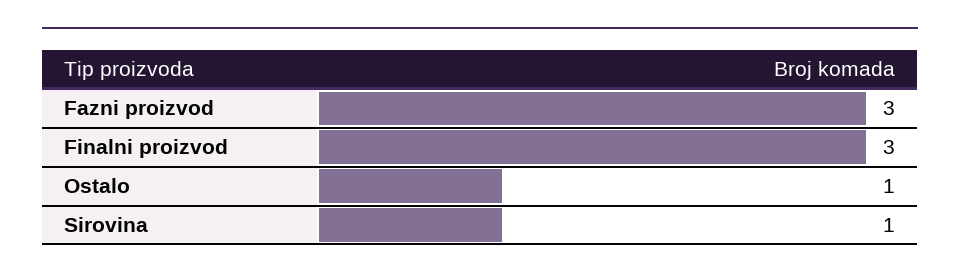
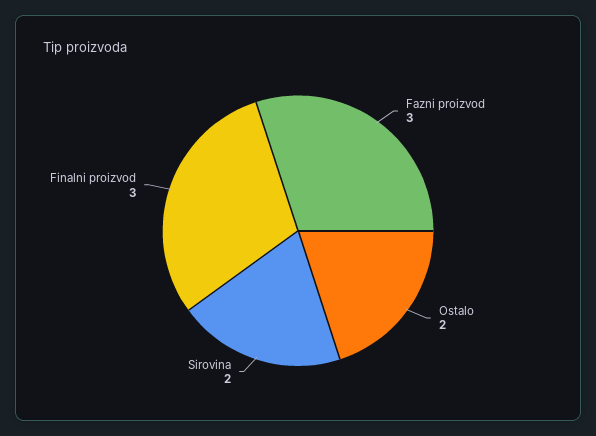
  {
    "Fazni proizvod": 3,
    "Finalni proizvod": 3,
-   "Ostalo": 1,
+   "Ostalo": 2,
-   "Sirovina": 1
+   "Sirovina": 2
  }

